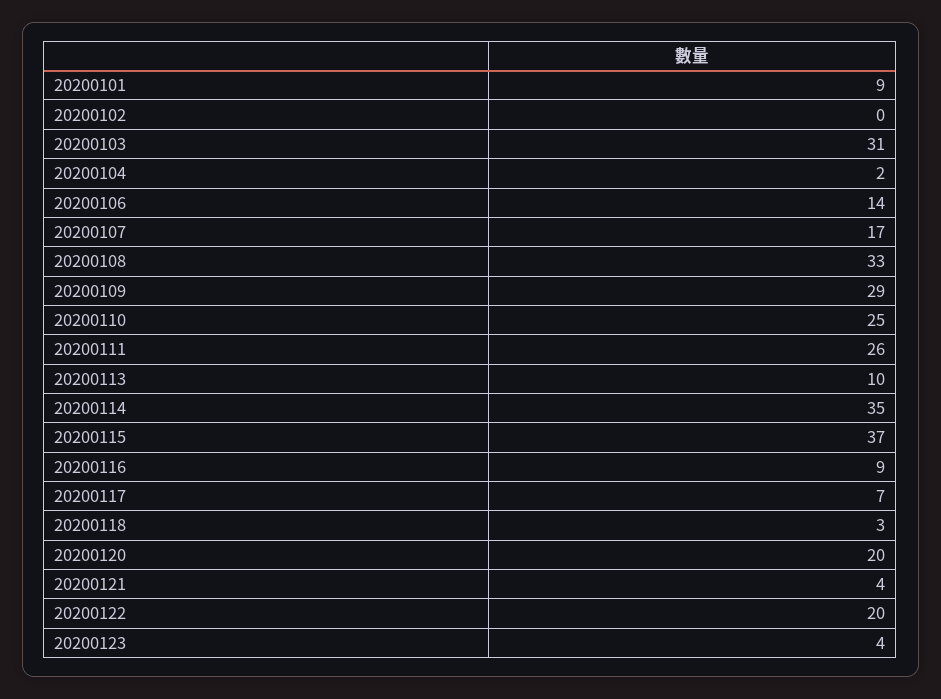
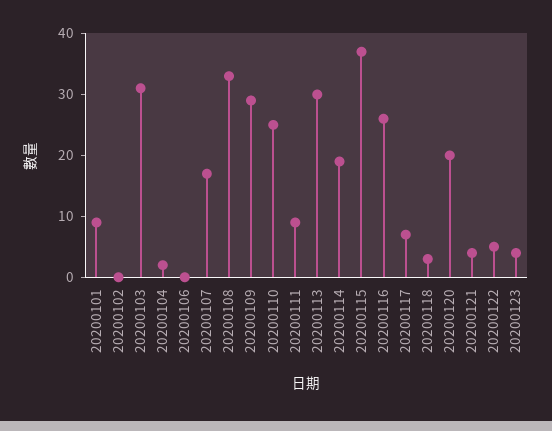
  {
    "20200101": 9,
    "20200102": 0,
    "20200103": 31,
    "20200104": 2,
-   "20200106": 14,
+   "20200106": 0,
    "20200107": 17,
    "20200108": 33,
    "20200109": 29,
    "20200110": 25,
-   "20200111": 26,
+   "20200111": 10,
-   "20200113": 10,
+   "20200113": 30,
-   "20200114": 35,
+   "20200114": 20,
    "20200115": 37,
-   "20200116": 9,
+   "20200116": 25,
    "20200117": 7,
    "20200118": 3,
    "20200120": 20,
    "20200121": 4,
-   "20200122": 20,
+   "20200122": 5,
    "20200123": 4
  }

